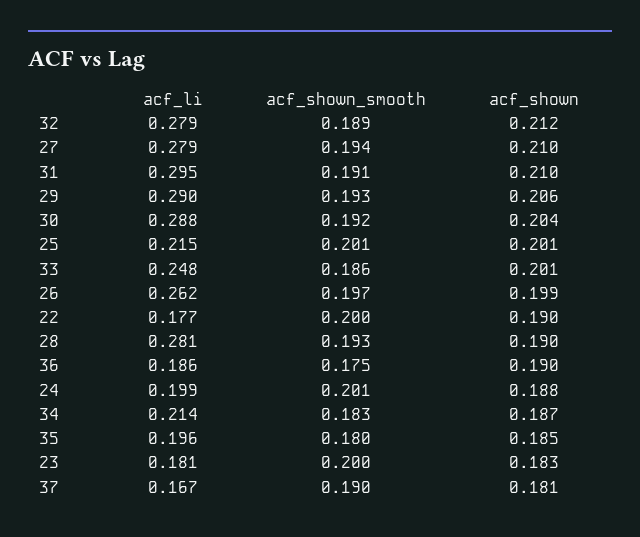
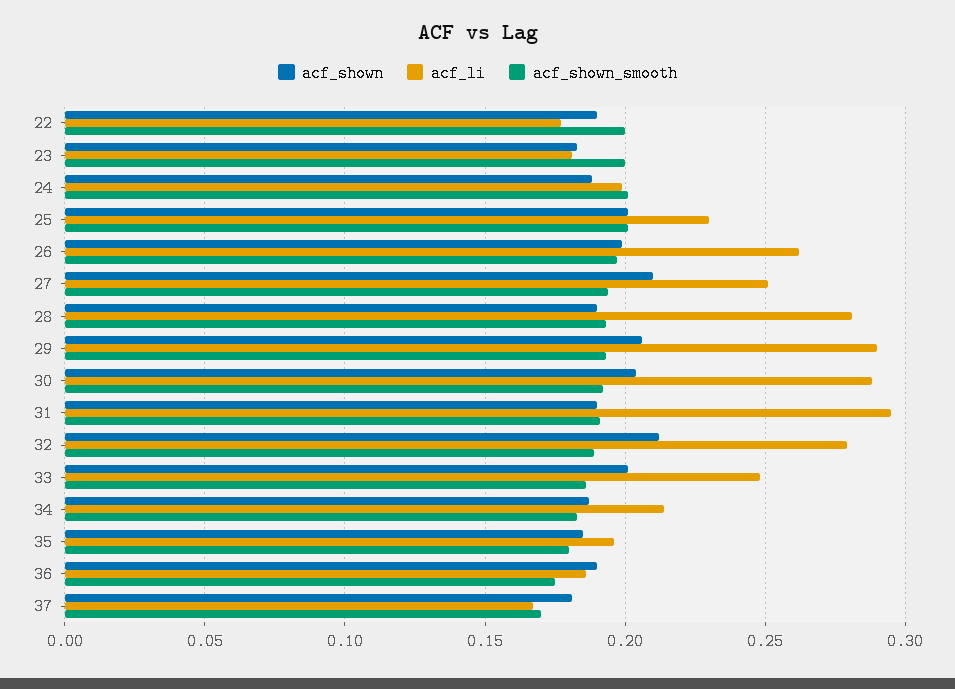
  {
    "acf_li": {
      "32": 0.279,
-     "27": 0.279,
+     "27": 0.25,
      "31": 0.295,
      "29": 0.29,
      "30": 0.288,
-     "25": 0.215,
+     "25": 0.23,
      "33": 0.248,
      "26": 0.262,
      "22": 0.177,
      "28": 0.281,
      "36": 0.186,
      "24": 0.199,
      "34": 0.214,
      "35": 0.196,
      "23": 0.181,
      "37": 0.167
    },
    "acf_shown_smooth": {
      "32": 0.189,
      "27": 0.194,
      "31": 0.191,
      "29": 0.193,
      "30": 0.192,
      "25": 0.201,
      "33": 0.186,
      "26": 0.197,
      "22": 0.2,
      "28": 0.193,
      "36": 0.175,
      "24": 0.201,
      "34": 0.183,
      "35": 0.18,
      "23": 0.2,
-     "37": 0.19
+     "37": 0.17
    },
    "acf_shown": {
      "32": 0.212,
      "27": 0.21,
-     "31": 0.21,
+     "31": 0.19,
      "29": 0.206,
      "30": 0.204,
      "25": 0.201,
      "33": 0.201,
      "26": 0.199,
      "22": 0.19,
      "28": 0.19,
      "36": 0.19,
      "24": 0.188,
      "34": 0.187,
      "35": 0.185,
      "23": 0.183,
      "37": 0.181
    }
  }

